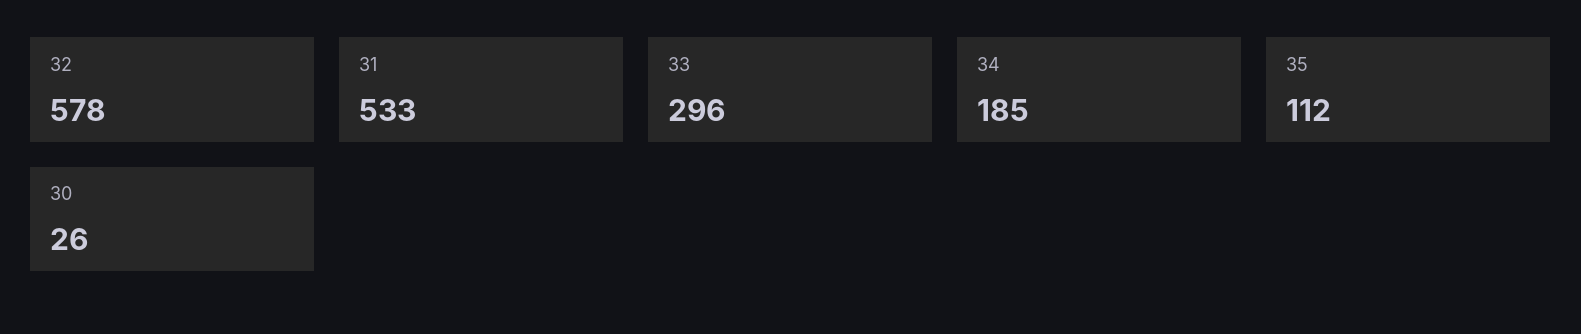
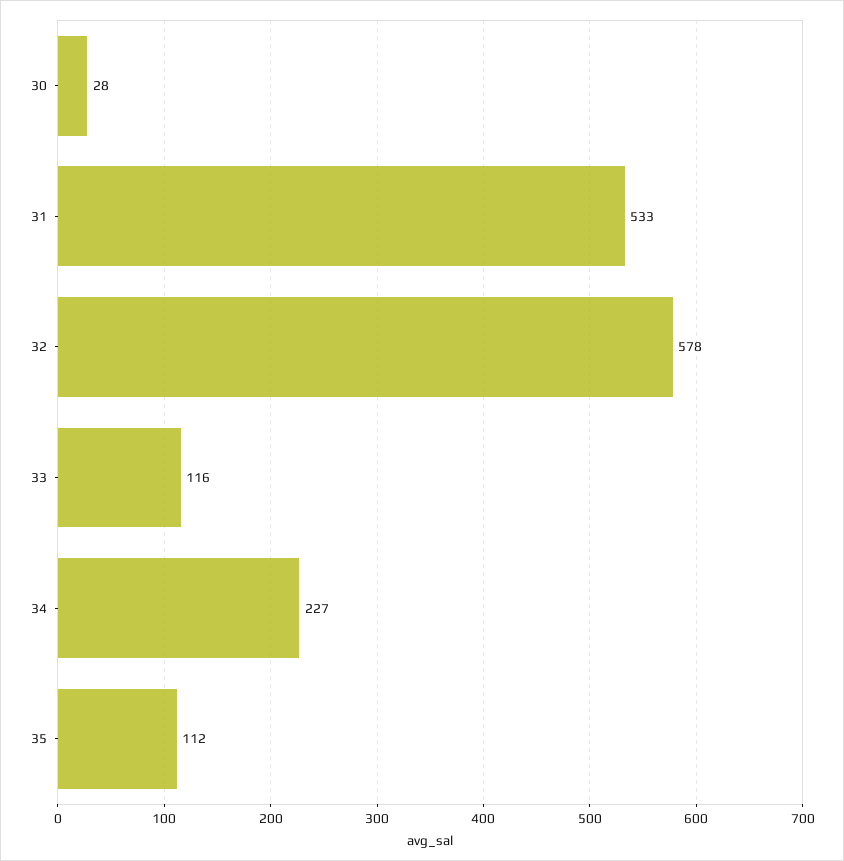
  {
    "32": 578,
    "31": 533,
-   "33": 296,
+   "33": 116,
-   "34": 185,
+   "34": 227,
    "35": 112,
-   "30": 26
+   "30": 28
  }

